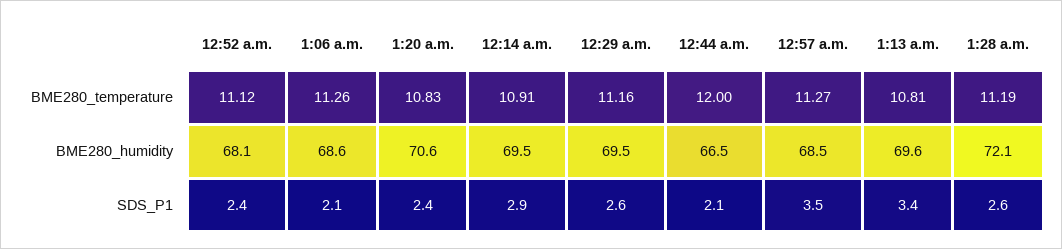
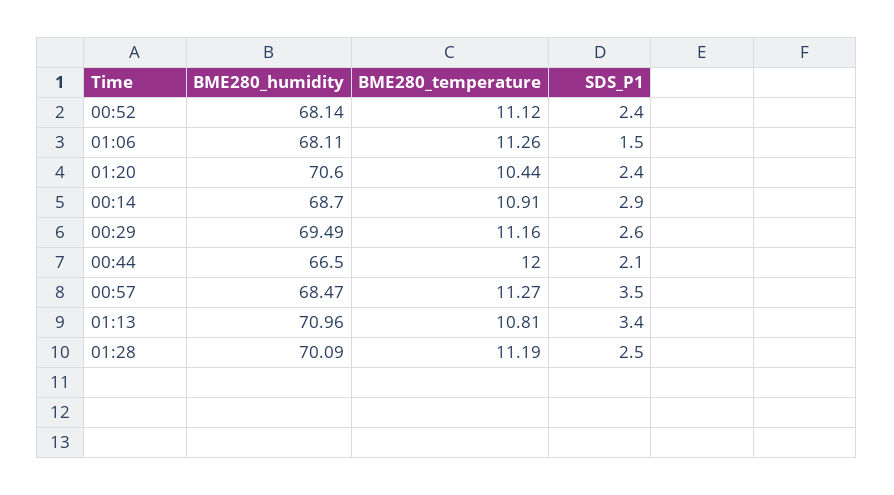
  {
    "12:52 a.m.": {
      "BME280_temperature": 11.12,
      "BME280_humidity": 68.14,
      "SDS_P1": 2.4
    },
    "1:06 a.m.": {
      "BME280_temperature": 11.26,
-     "BME280_humidity": 68.6,
+     "BME280_humidity": 68.11,
-     "SDS_P1": 2.1
+     "SDS_P1": 1.5
    },
    "1:20 a.m.": {
-     "BME280_temperature": 10.83,
+     "BME280_temperature": 10.44,
      "BME280_humidity": 70.6,
      "SDS_P1": 2.4
    },
    "12:14 a.m.": {
      "BME280_temperature": 10.91,
-     "BME280_humidity": 69.5,
+     "BME280_humidity": 68.7,
      "SDS_P1": 2.9
    },
    "12:29 a.m.": {
      "BME280_temperature": 11.16,
      "BME280_humidity": 69.49,
      "SDS_P1": 2.6
    },
    "12:44 a.m.": {
      "BME280_temperature": 12,
      "BME280_humidity": 66.5,
      "SDS_P1": 2.1
    },
    "12:57 a.m.": {
      "BME280_temperature": 11.27,
      "BME280_humidity": 68.47,
      "SDS_P1": 3.5
    },
    "1:13 a.m.": {
      "BME280_temperature": 10.81,
-     "BME280_humidity": 69.6,
+     "BME280_humidity": 70.96,
      "SDS_P1": 3.4
    },
    "1:28 a.m.": {
      "BME280_temperature": 11.19,
-     "BME280_humidity": 72.1,
+     "BME280_humidity": 70.09,
-     "SDS_P1": 2.6
+     "SDS_P1": 2.5
    }
  }

